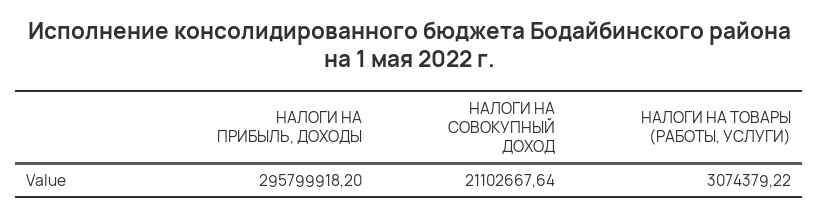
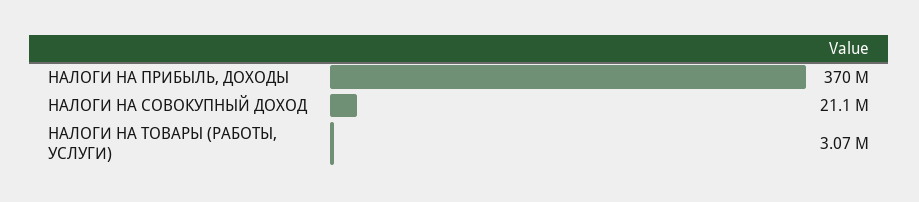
  {
-   "НАЛОГИ НА ПРИБЫЛЬ, ДОХОДЫ": 295799918.2,
+   "НАЛОГИ НА ПРИБЫЛЬ, ДОХОДЫ": 370000000,
    "НАЛОГИ НА СОВОКУПНЫЙ ДОХОД": 21102667.64,
    "НАЛОГИ НА ТОВАРЫ (РАБОТЫ, УСЛУГИ)": 3074379.22
  }

